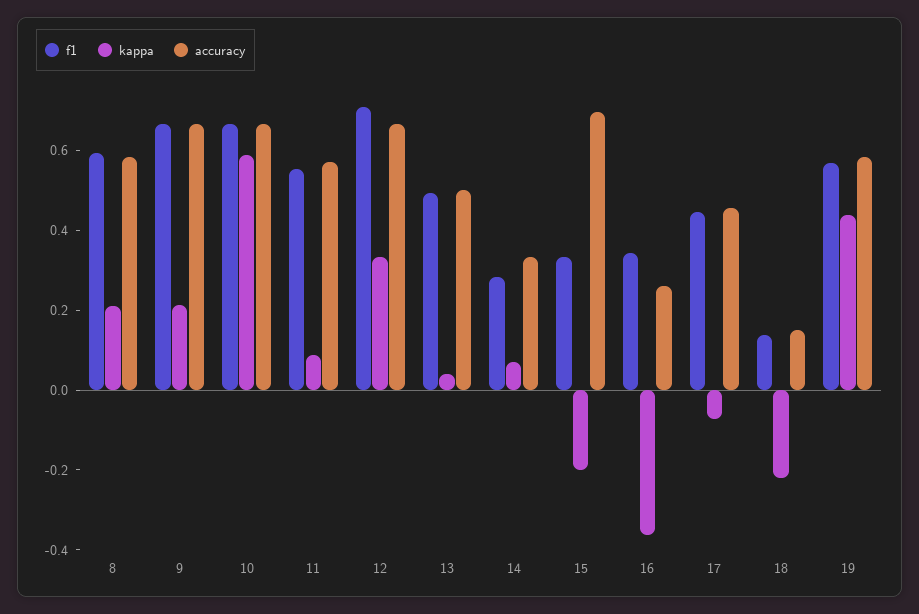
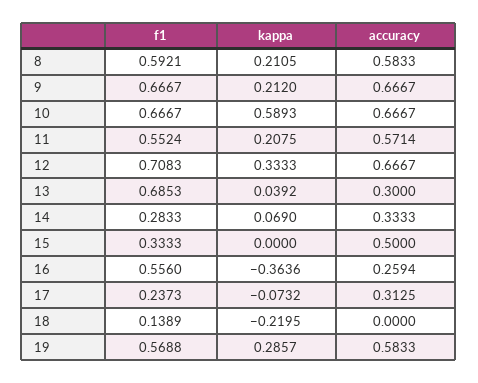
  {
    "f1": {
      "8": 0.5921,
      "9": 0.6667,
      "10": 0.6667,
      "11": 0.5524,
      "12": 0.7083,
-     "13": 0.5,
+     "13": 0.6853,
      "14": 0.2833,
      "15": 0.3333,
-     "16": 0.35,
+     "16": 0.556,
-     "17": 0.45,
+     "17": 0.2373,
      "18": 0.1389,
      "19": 0.5688
    },
    "kappa": {
      "8": 0.2105,
      "9": 0.212,
      "10": 0.5893,
-     "11": 0.1,
+     "11": 0.2075,
      "12": 0.3333,
      "13": 0.0392,
      "14": 0.069,
-     "15": -0.2,
+     "15": 0,
      "16": -0.3636,
      "17": -0.0732,
      "18": -0.2195,
-     "19": 0.45
+     "19": 0.2857
    },
    "accuracy": {
      "8": 0.5833,
      "9": 0.6667,
      "10": 0.6667,
      "11": 0.5714,
      "12": 0.6667,
-     "13": 0.5,
+     "13": 0.3,
      "14": 0.3333,
-     "15": 0.7,
+     "15": 0.5,
      "16": 0.2594,
-     "17": 0.45,
+     "17": 0.3125,
-     "18": 0.15,
+     "18": 0,
      "19": 0.5833
    }
  }

